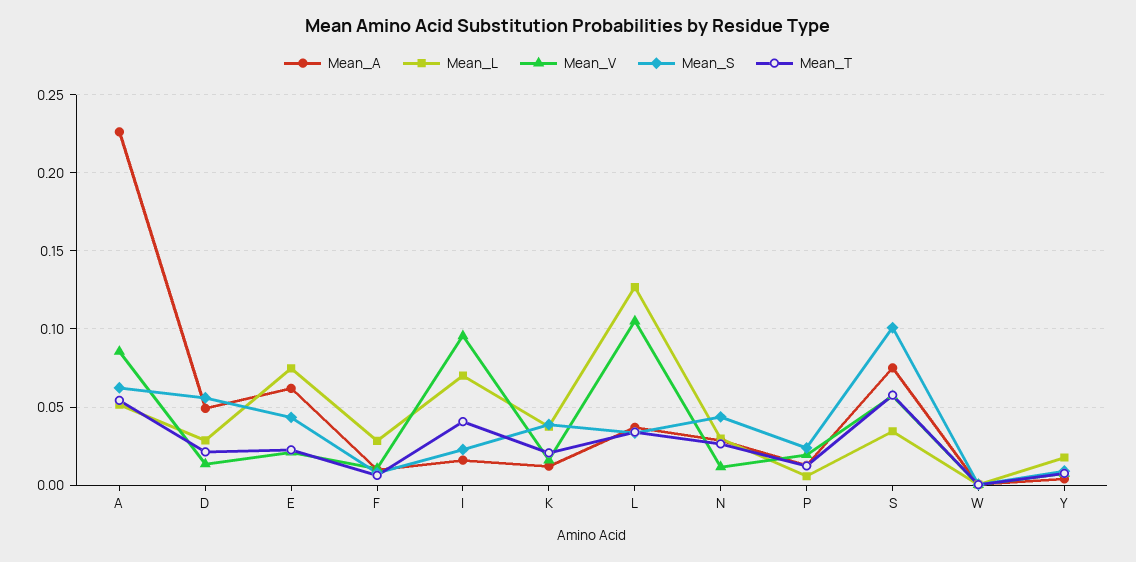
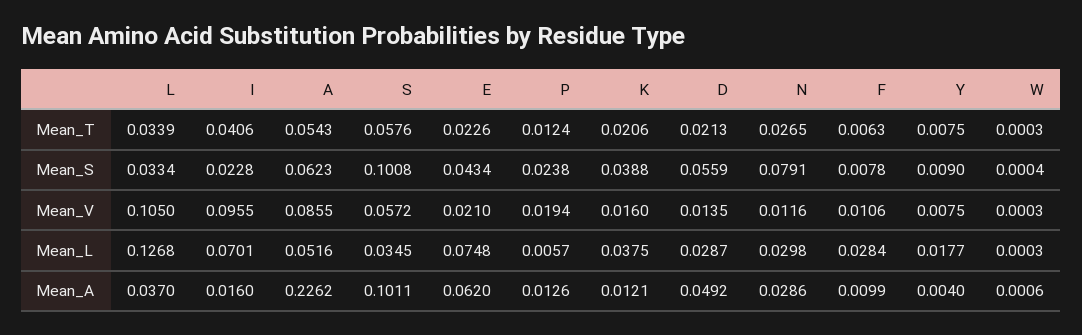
  {
    "Mean_A": {
      "A": 0.2262,
      "D": 0.0492,
      "E": 0.062,
      "F": 0.0099,
      "I": 0.016,
      "K": 0.0121,
      "L": 0.037,
      "N": 0.0286,
      "P": 0.0126,
-     "S": 0.075,
+     "S": 0.1011,
      "W": 0.0006,
      "Y": 0.004
    },
    "Mean_L": {
      "A": 0.0516,
      "D": 0.0287,
      "E": 0.0748,
      "F": 0.0284,
      "I": 0.0701,
      "K": 0.0375,
      "L": 0.1268,
      "N": 0.0298,
      "P": 0.0057,
      "S": 0.0345,
      "W": 0.0003,
      "Y": 0.0177
    },
    "Mean_V": {
      "A": 0.0855,
      "D": 0.0135,
      "E": 0.021,
      "F": 0.0106,
      "I": 0.0955,
      "K": 0.016,
      "L": 0.105,
      "N": 0.0116,
      "P": 0.0194,
      "S": 0.0572,
      "W": 0.0003,
      "Y": 0.0075
    },
    "Mean_S": {
      "A": 0.0623,
      "D": 0.0559,
      "E": 0.0434,
      "F": 0.0078,
      "I": 0.0228,
      "K": 0.0388,
      "L": 0.0334,
-     "N": 0.045,
+     "N": 0.0791,
      "P": 0.0238,
      "S": 0.1008,
      "W": 0.0004,
      "Y": 0.009
    },
    "Mean_T": {
      "A": 0.0543,
      "D": 0.0213,
      "E": 0.0226,
      "F": 0.0063,
      "I": 0.0406,
      "K": 0.0206,
      "L": 0.0339,
      "N": 0.0265,
      "P": 0.0124,
      "S": 0.0576,
      "W": 0.0003,
      "Y": 0.0075
    }
  }

